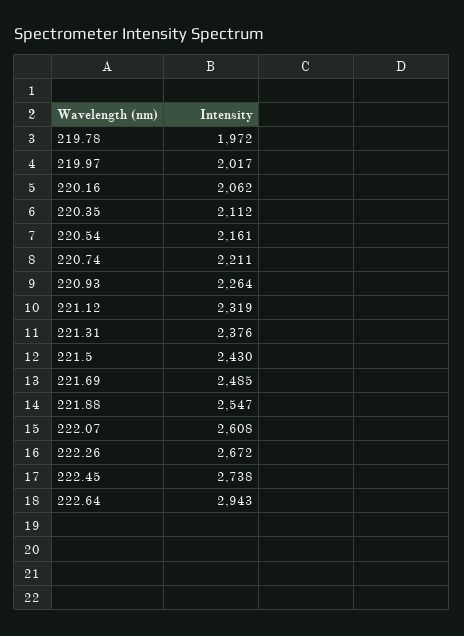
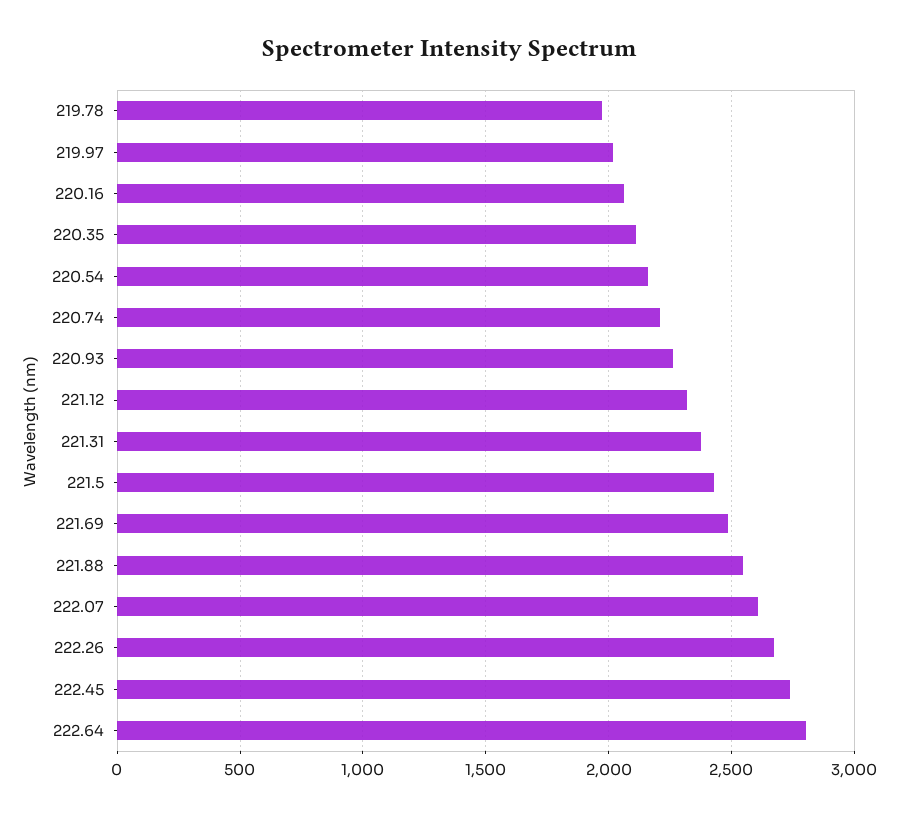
  {
    "219.78": 1972,
    "219.97": 2017,
    "220.16": 2062,
    "220.35": 2112,
    "220.54": 2161,
    "220.74": 2211,
    "220.93": 2264,
    "221.12": 2319,
    "221.31": 2376,
    "221.5": 2430,
    "221.69": 2485,
    "221.88": 2547,
    "222.07": 2608,
    "222.26": 2672,
    "222.45": 2738,
-   "222.64": 2943
+   "222.64": 2800
  }

